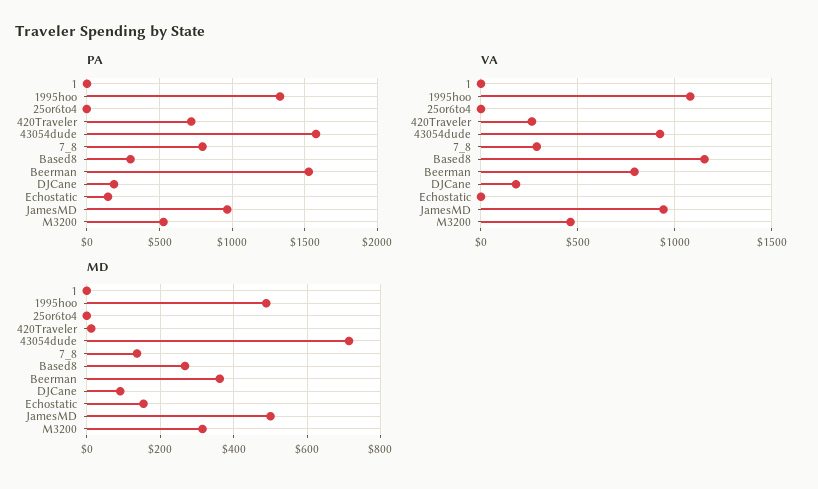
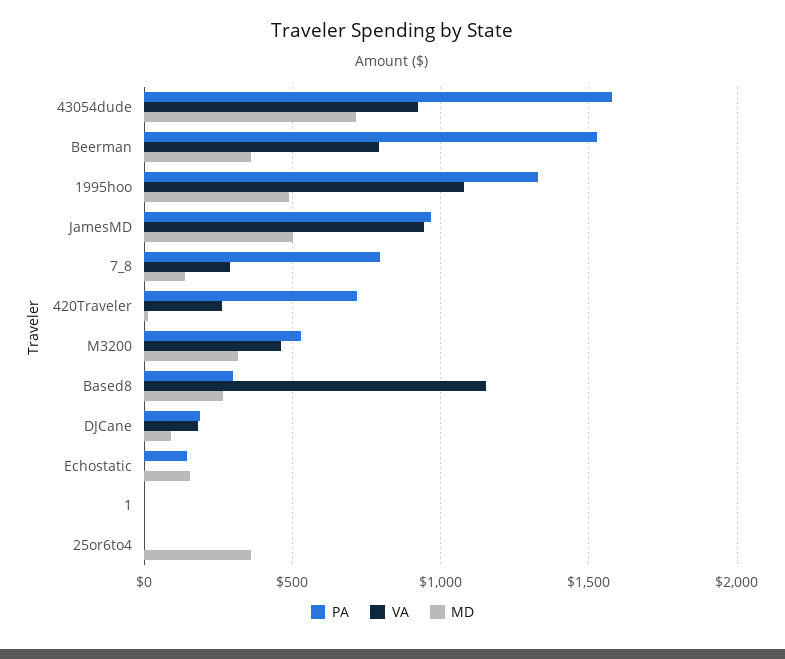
  {
    "PA": {
      "1": 0,
      "1995hoo": 1350,
      "25or6to4": 0,
      "420Traveler": 700,
      "43054dude": 1600,
      "7_8": 800,
      "Based8": 300,
      "Beerman": 1550,
      "DJCane": 200,
      "Echostatic": 150,
      "JamesMD": 950,
      "M3200": 550
    },
    "VA": {
      "1": 0,
      "1995hoo": 1100,
      "25or6to4": 0,
      "420Traveler": 250,
      "43054dude": 900,
      "7_8": 300,
      "Based8": 1150,
      "Beerman": 800,
      "DJCane": 200,
      "Echostatic": 0,
      "JamesMD": 950,
      "M3200": 450
    },
    "MD": {
      "1": 0,
      "1995hoo": 480,
-     "25or6to4": 0,
+     "25or6to4": 350,
      "420Traveler": 20,
      "43054dude": 720,
      "7_8": 140,
      "Based8": 260,
      "Beerman": 360,
      "DJCane": 100,
      "Echostatic": 160,
      "JamesMD": 500,
      "M3200": 320
    }
  }

